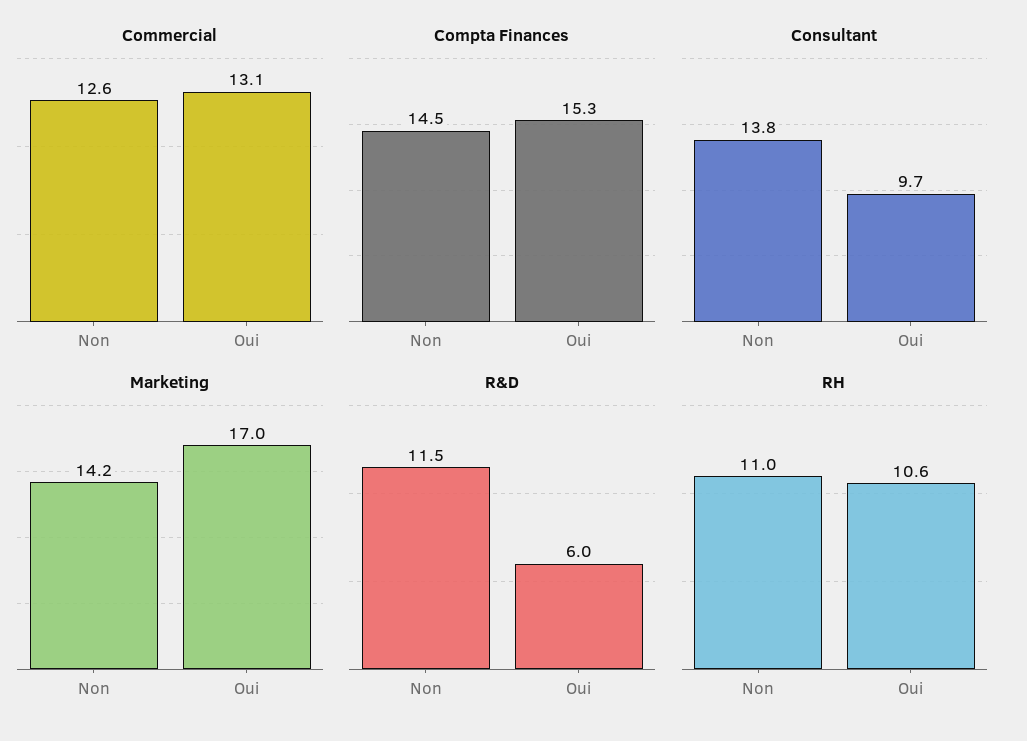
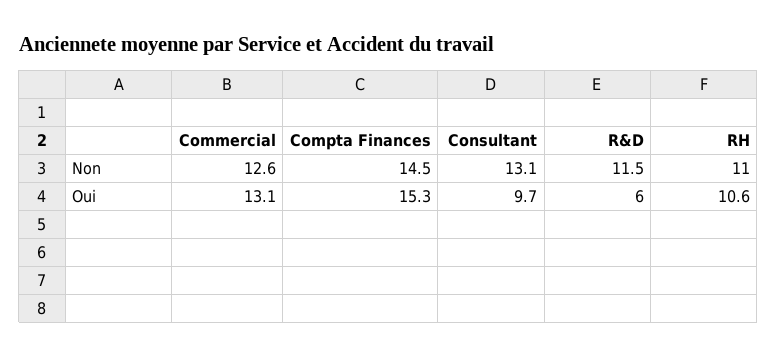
  {
    "Commercial": {
      "Non": 12.6,
      "Oui": 13.1
    },
    "Compta Finances": {
      "Non": 14.5,
      "Oui": 15.3
    },
    "Consultant": {
-     "Non": 13.8,
+     "Non": 13.1,
      "Oui": 9.7
    },
-   "Marketing": {
-     "Non": 14.2,
-     "Oui": 17
-   },
    "R&D": {
      "Non": 11.5,
      "Oui": 6
    },
    "RH": {
      "Non": 11,
      "Oui": 10.6
    }
  }

